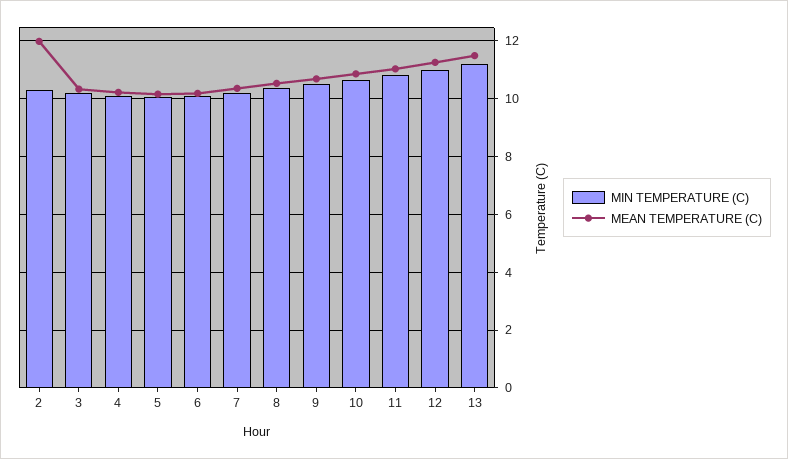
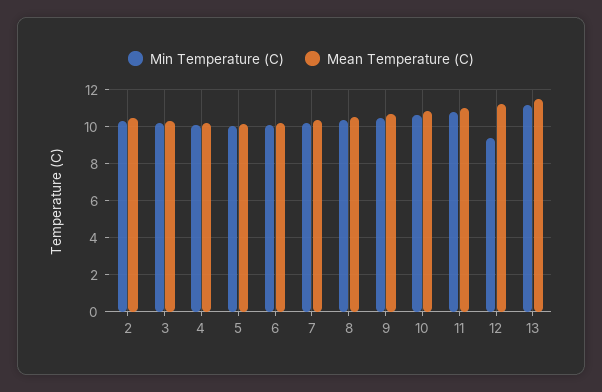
  {
    "MIN TEMPERATURE (C)": {
      "2": 10.25,
      "3": 10.25,
      "4": 10,
      "5": 10,
      "6": 10,
      "7": 10.25,
      "8": 10.25,
      "9": 10.5,
      "10": 10.75,
      "11": 10.75,
-     "12": 11,
+     "12": 9.5,
      "13": 11.25
    },
    "MEAN TEMPERATURE (C)": {
-     "2": 12,
+     "2": 10.5,
      "3": 10.25,
      "4": 10.25,
      "5": 10.25,
      "6": 10.25,
      "7": 10.25,
      "8": 10.5,
      "9": 10.75,
      "10": 10.75,
      "11": 11,
      "12": 11.25,
      "13": 11.5
    }
  }

